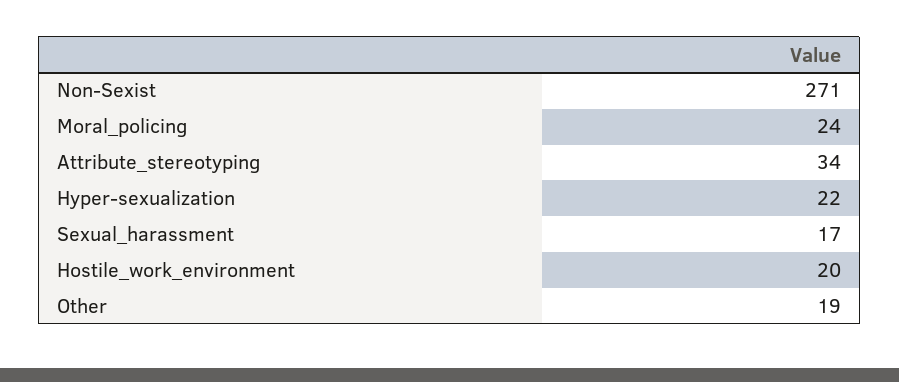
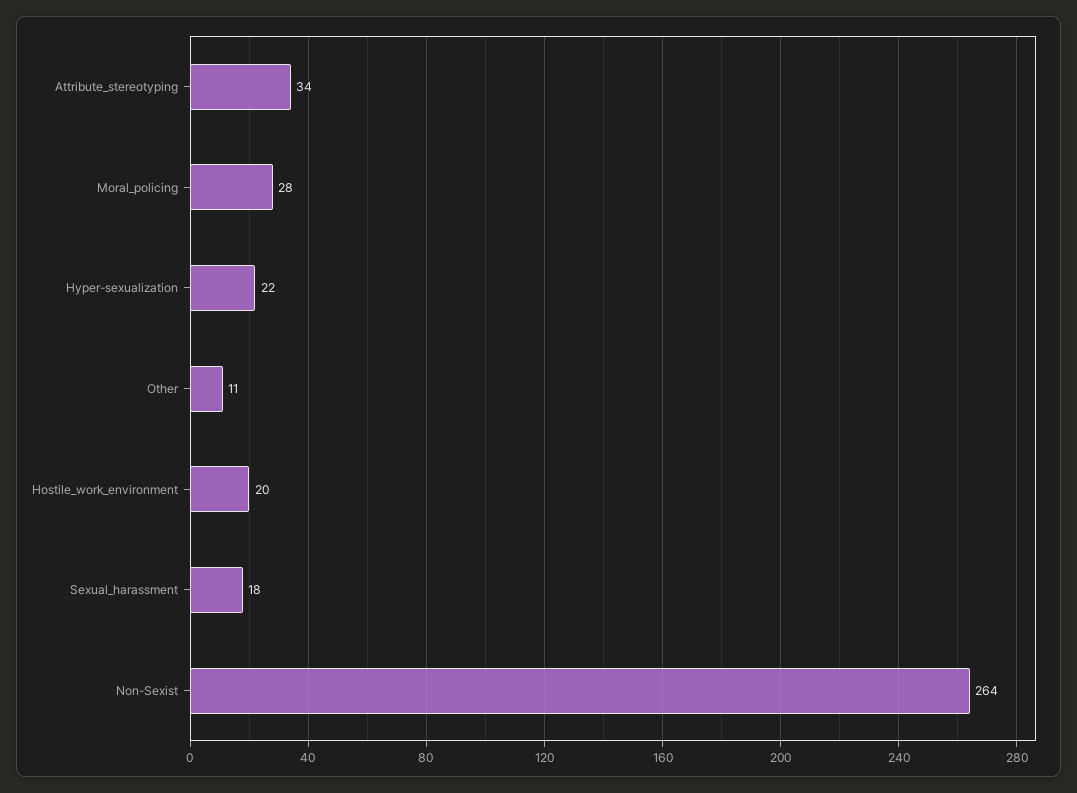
  {
-   "Non-Sexist": 271,
+   "Non-Sexist": 264,
-   "Moral_policing": 24,
+   "Moral_policing": 28,
    "Attribute_stereotyping": 34,
    "Hyper-sexualization": 22,
-   "Sexual_harassment": 17,
+   "Sexual_harassment": 18,
    "Hostile_work_environment": 20,
-   "Other": 19
+   "Other": 11
  }

